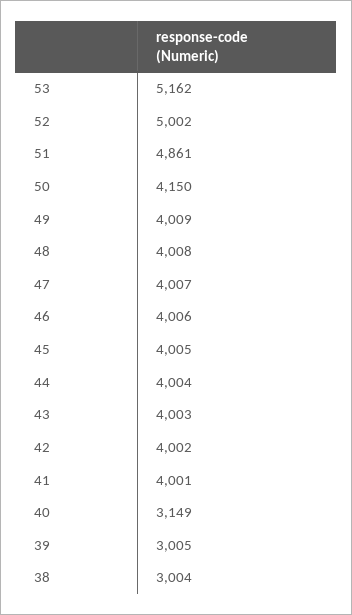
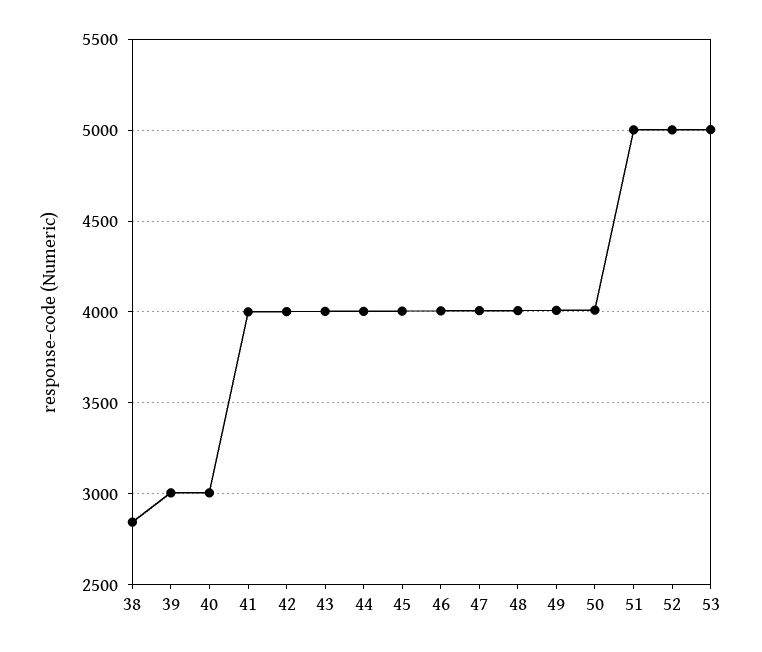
  {
-   "53": 5162,
+   "53": 5000,
    "52": 5002,
-   "51": 4861,
+   "51": 5000,
-   "50": 4150,
+   "50": 4000,
    "49": 4009,
    "48": 4008,
    "47": 4007,
    "46": 4006,
    "45": 4005,
    "44": 4004,
    "43": 4003,
    "42": 4002,
    "41": 4001,
-   "40": 3149,
+   "40": 3000,
    "39": 3005,
-   "38": 3004
+   "38": 2850
  }

